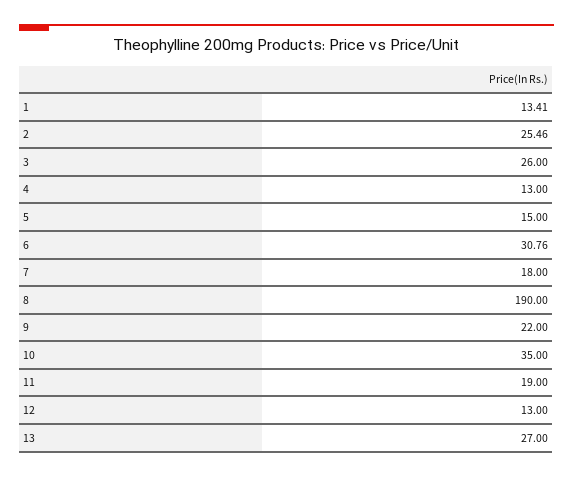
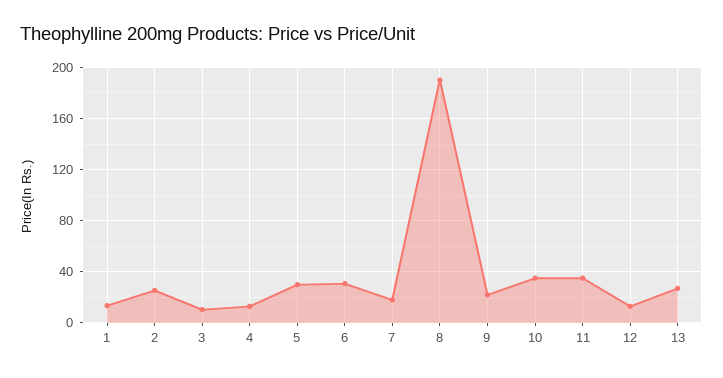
  {
    "1": 13.41,
    "2": 25.46,
-   "3": 26,
+   "3": 10,
    "4": 13,
-   "5": 15,
+   "5": 30,
    "6": 30.76,
    "7": 18,
    "8": 190,
    "9": 22,
    "10": 35,
-   "11": 19,
+   "11": 35,
    "12": 13,
    "13": 27
  }

